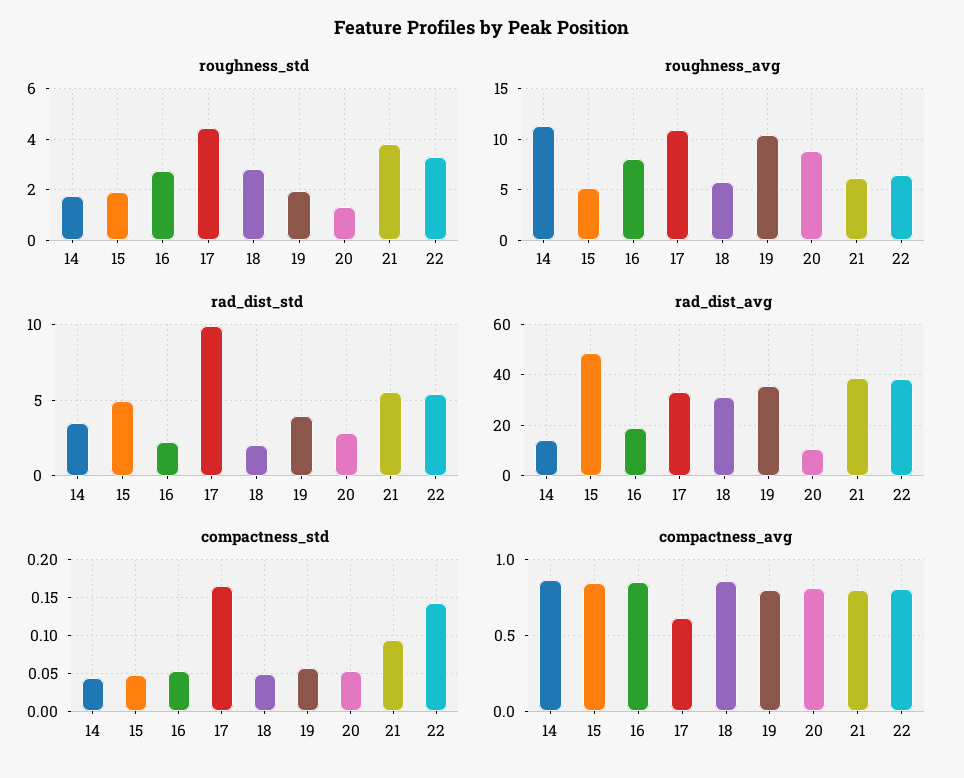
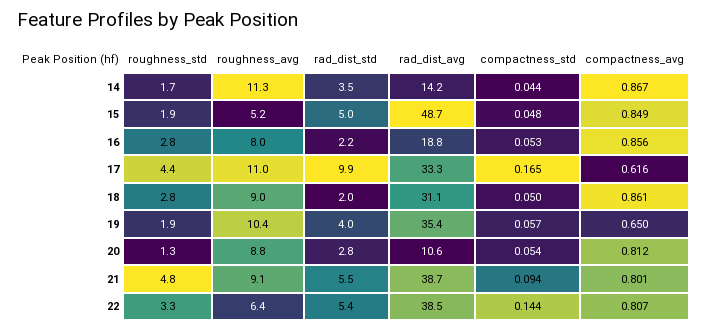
  {
    "roughness_std": {
      "14": 1.7,
      "15": 1.9,
      "16": 2.8,
      "17": 4.4,
      "18": 2.8,
      "19": 1.9,
      "20": 1.3,
-     "21": 3.75,
+     "21": 4.8,
      "22": 3.3
    },
    "roughness_avg": {
      "14": 11.3,
      "15": 5.2,
      "16": 8,
      "17": 11,
-     "18": 6,
+     "18": 9,
      "19": 10.4,
      "20": 8.8,
-     "21": 6,
+     "21": 9.1,
      "22": 6.4
    },
    "rad_dist_std": {
      "14": 3.5,
      "15": 5,
      "16": 2.2,
      "17": 9.9,
      "18": 2,
      "19": 4,
      "20": 2.8,
      "21": 5.5,
      "22": 5.4
    },
    "rad_dist_avg": {
      "14": 14.2,
      "15": 48.7,
      "16": 18.8,
      "17": 33.3,
      "18": 31.1,
      "19": 35.4,
      "20": 10.6,
      "21": 38.7,
      "22": 38.5
    },
    "compactness_std": {
      "14": 0.044,
      "15": 0.048,
      "16": 0.053,
      "17": 0.165,
      "18": 0.05,
      "19": 0.057,
      "20": 0.054,
      "21": 0.094,
      "22": 0.144
    },
    "compactness_avg": {
      "14": 0.867,
      "15": 0.849,
      "16": 0.856,
      "17": 0.616,
      "18": 0.861,
-     "19": 0.8,
+     "19": 0.65,
      "20": 0.812,
      "21": 0.801,
      "22": 0.807
    }
  }

